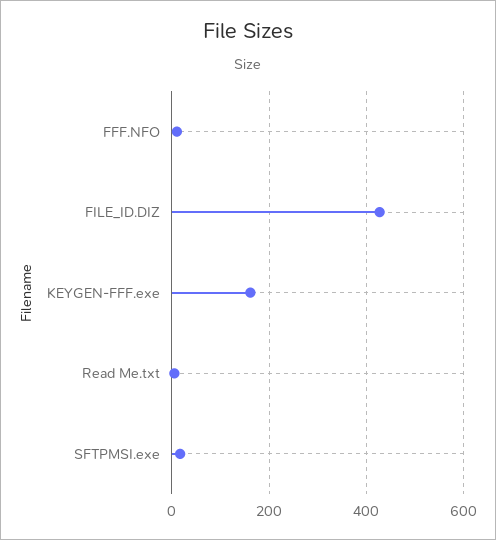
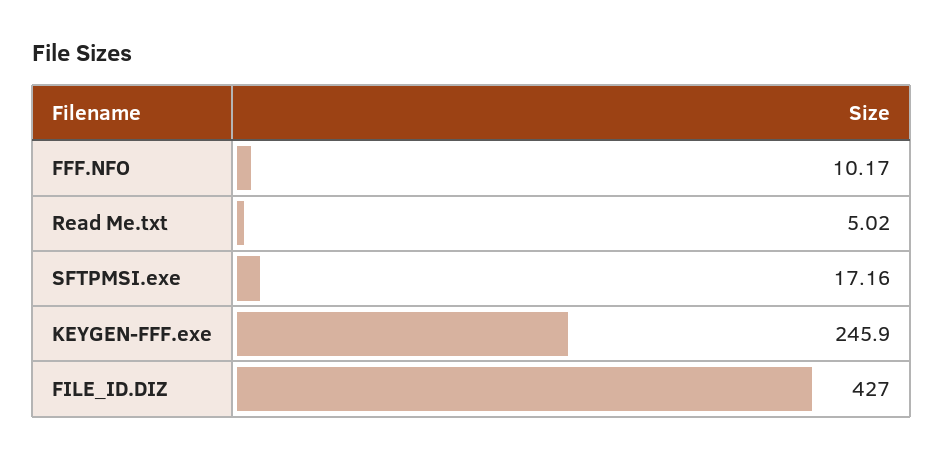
  {
    "FFF.NFO": 10.17,
    "FILE_ID.DIZ": 427,
-   "KEYGEN-FFF.exe": 160,
+   "KEYGEN-FFF.exe": 245.9,
    "Read Me.txt": 5.02,
    "SFTPMSI.exe": 17.16
  }

